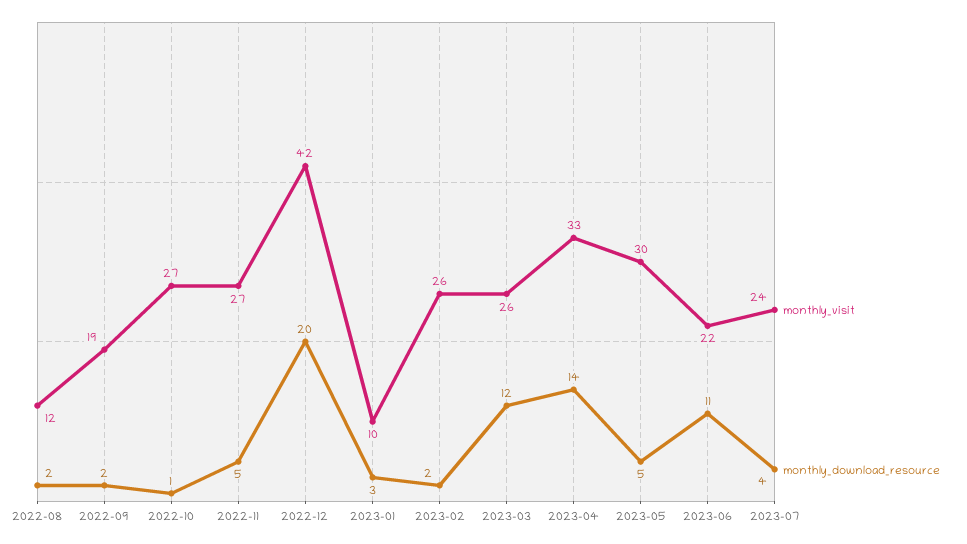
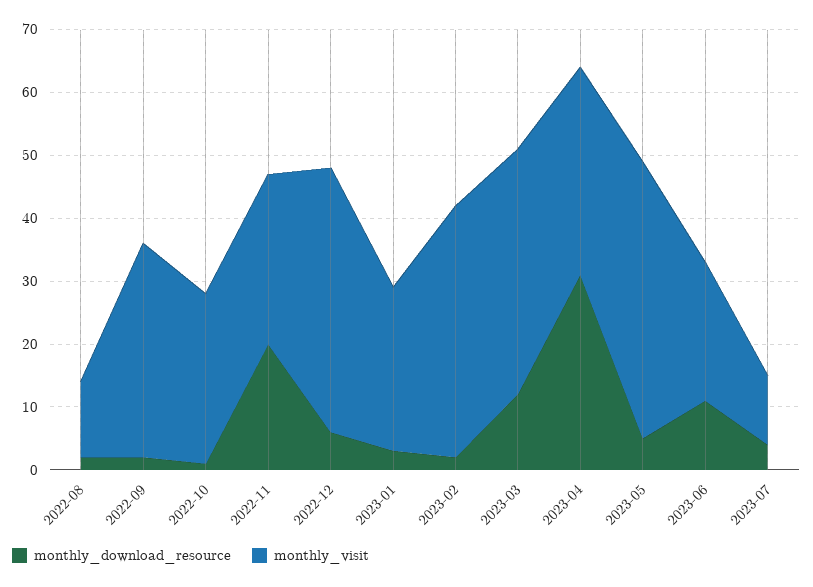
  {
    "monthly_visit": {
      "2022-08": 12,
-     "2022-09": 19,
+     "2022-09": 35,
      "2022-10": 27,
      "2022-11": 27,
      "2022-12": 42,
-     "2023-01": 10,
+     "2023-01": 25,
-     "2023-02": 26,
+     "2023-02": 40,
-     "2023-03": 26,
+     "2023-03": 40,
      "2023-04": 33,
-     "2023-05": 30,
+     "2023-05": 45,
      "2023-06": 22,
-     "2023-07": 24
+     "2023-07": 10
    },
    "monthly_download_resource": {
      "2022-08": 2,
      "2022-09": 2,
      "2022-10": 1,
-     "2022-11": 5,
+     "2022-11": 20,
-     "2022-12": 20,
+     "2022-12": 5,
      "2023-01": 3,
      "2023-02": 2,
      "2023-03": 12,
-     "2023-04": 14,
+     "2023-04": 30,
      "2023-05": 5,
      "2023-06": 11,
      "2023-07": 4
    }
  }

